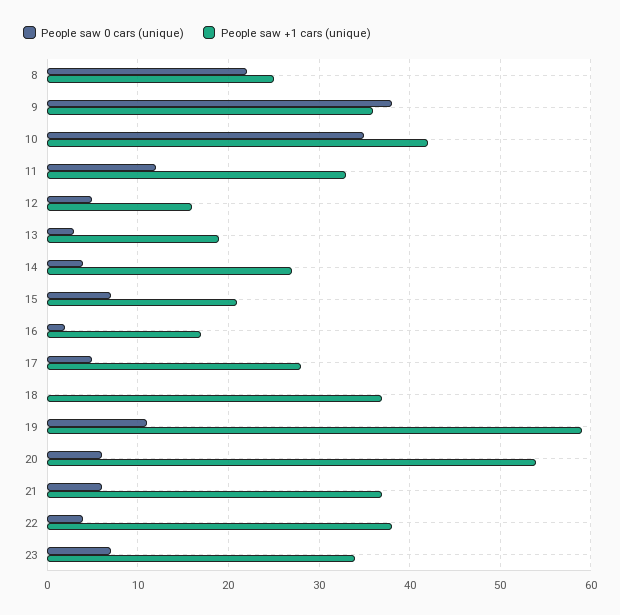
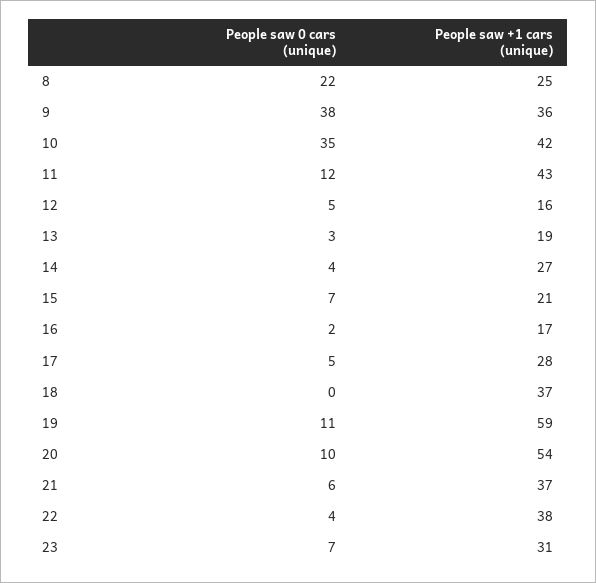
  {
    "People saw 0 cars (unique)": {
      "8": 22,
      "9": 38,
      "10": 35,
      "11": 12,
      "12": 5,
      "13": 3,
      "14": 4,
      "15": 7,
      "16": 2,
      "17": 5,
      "18": 0,
      "19": 11,
-     "20": 6,
+     "20": 10,
      "21": 6,
      "22": 4,
      "23": 7
    },
    "People saw +1 cars (unique)": {
      "8": 25,
      "9": 36,
      "10": 42,
-     "11": 33,
+     "11": 43,
      "12": 16,
      "13": 19,
      "14": 27,
      "15": 21,
      "16": 17,
      "17": 28,
      "18": 37,
      "19": 59,
      "20": 54,
      "21": 37,
      "22": 38,
-     "23": 34
+     "23": 31
    }
  }

